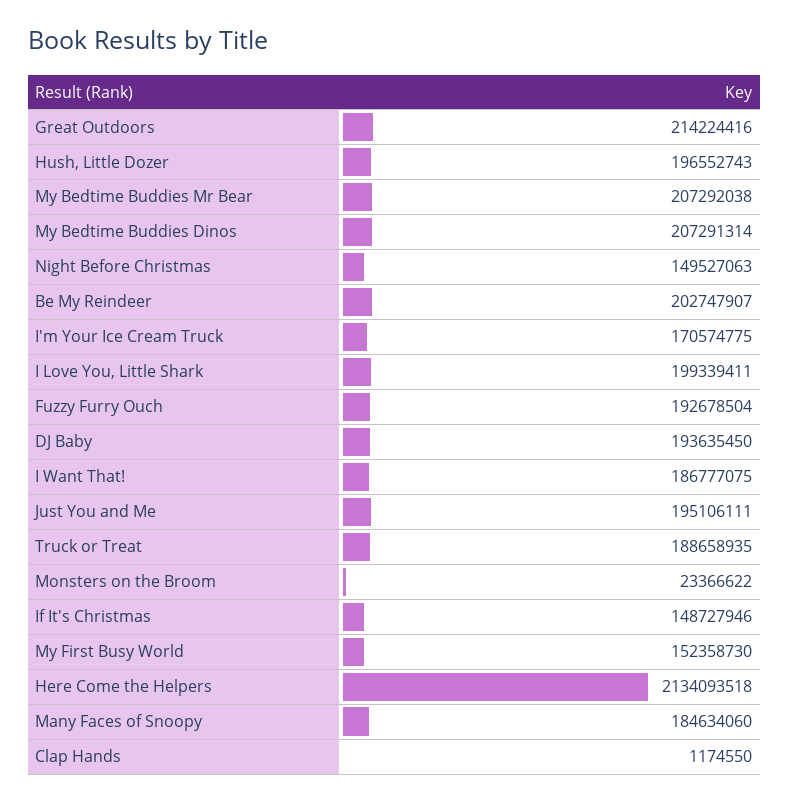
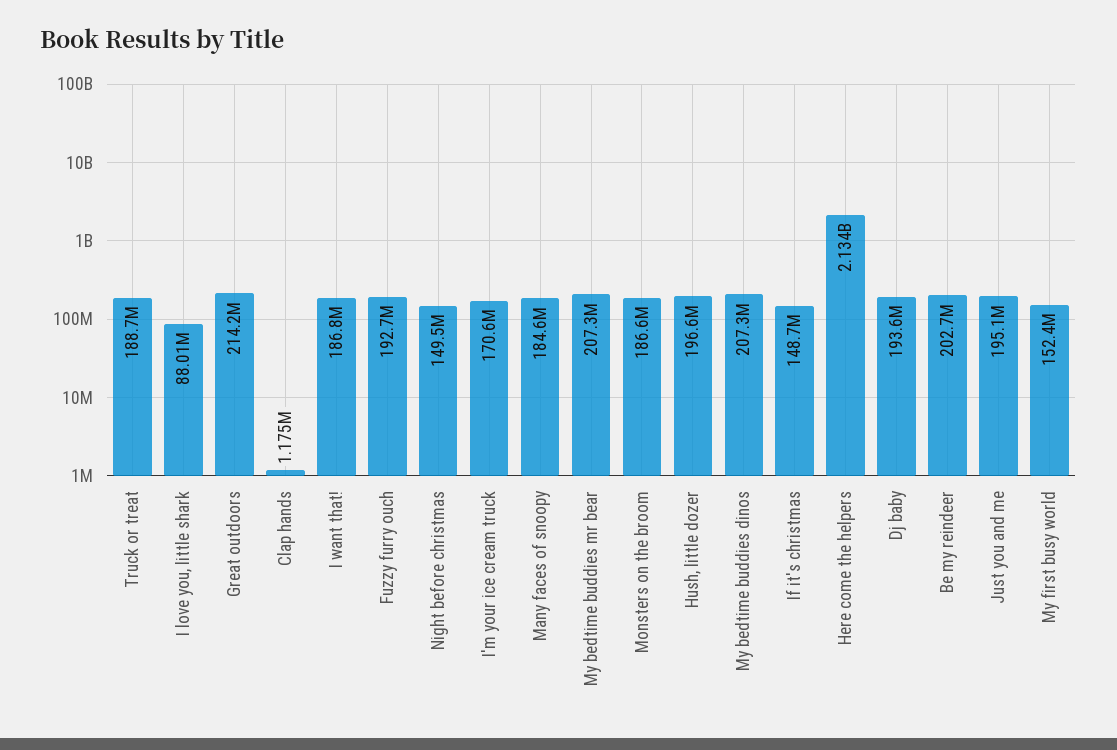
  {
    "Great Outdoors": 214224416,
    "Hush, Little Dozer": 196552743,
    "My Bedtime Buddies Mr Bear": 207292038,
    "My Bedtime Buddies Dinos": 207291314,
    "Night Before Christmas": 149527063,
    "Be My Reindeer": 202747907,
    "I'm Your Ice Cream Truck": 170574775,
-   "I Love You, Little Shark": 199339411,
+   "I Love You, Little Shark": 88010000,
    "Fuzzy Furry Ouch": 192678504,
    "DJ Baby": 193635450,
    "I Want That!": 186777075,
    "Just You and Me": 195106111,
    "Truck or Treat": 188658935,
-   "Monsters on the Broom": 23366622,
+   "Monsters on the Broom": 186600000,
    "If It's Christmas": 148727946,
    "My First Busy World": 152358730,
    "Here Come the Helpers": 2134093518,
    "Many Faces of Snoopy": 184634060,
    "Clap Hands": 1174550
  }

